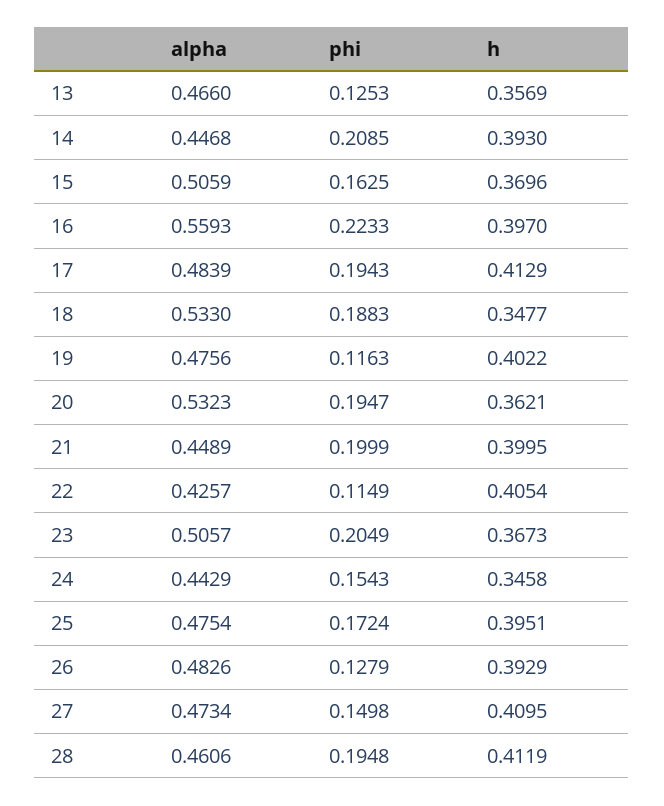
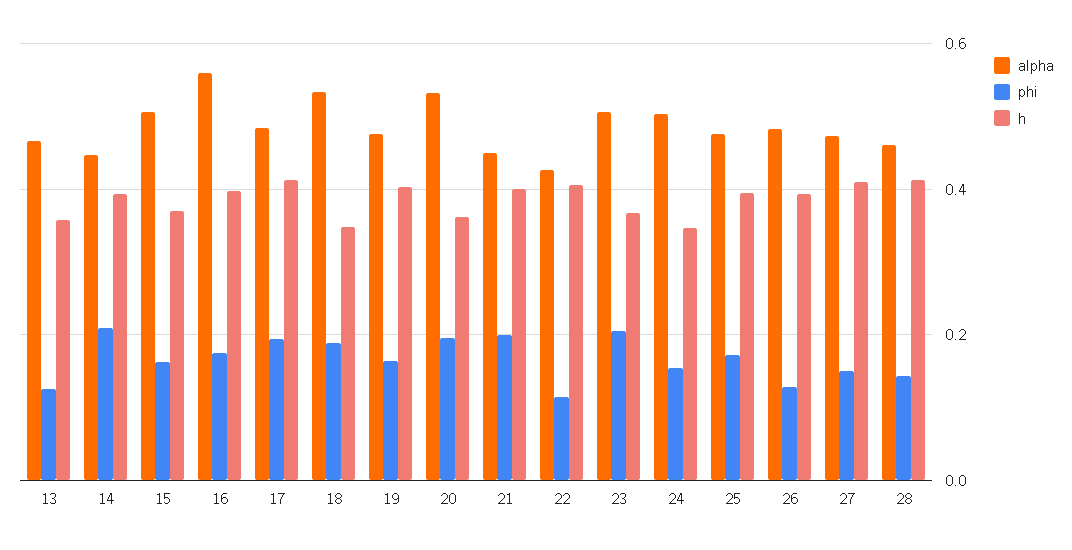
  {
    "alpha": {
      "13": 0.466,
      "14": 0.4468,
      "15": 0.5059,
      "16": 0.5593,
      "17": 0.4839,
      "18": 0.533,
      "19": 0.4756,
      "20": 0.5323,
      "21": 0.4489,
      "22": 0.4257,
      "23": 0.5057,
-     "24": 0.4429,
+     "24": 0.5,
      "25": 0.4754,
      "26": 0.4826,
      "27": 0.4734,
      "28": 0.4606
    },
    "phi": {
      "13": 0.1253,
      "14": 0.2085,
      "15": 0.1625,
-     "16": 0.2233,
+     "16": 0.18,
      "17": 0.1943,
      "18": 0.1883,
-     "19": 0.1163,
+     "19": 0.16,
      "20": 0.1947,
      "21": 0.1999,
      "22": 0.1149,
      "23": 0.2049,
      "24": 0.1543,
      "25": 0.1724,
      "26": 0.1279,
      "27": 0.1498,
-     "28": 0.1948
+     "28": 0.14
    },
    "h": {
      "13": 0.3569,
      "14": 0.393,
      "15": 0.3696,
      "16": 0.397,
      "17": 0.4129,
      "18": 0.3477,
      "19": 0.4022,
      "20": 0.3621,
      "21": 0.3995,
      "22": 0.4054,
      "23": 0.3673,
      "24": 0.3458,
      "25": 0.3951,
      "26": 0.3929,
      "27": 0.4095,
      "28": 0.4119
    }
  }

